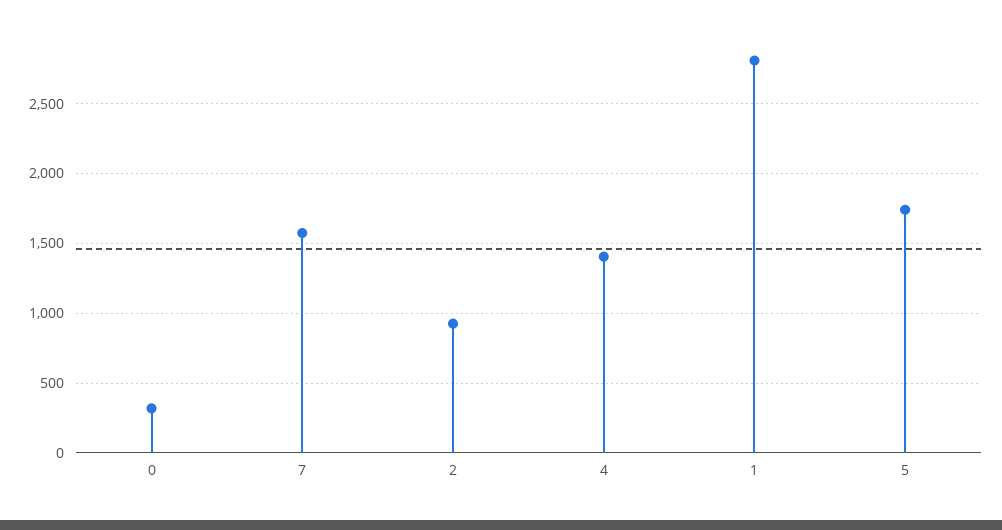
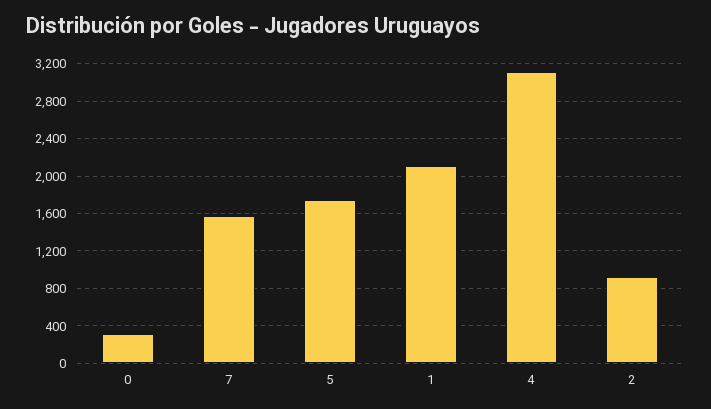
  {
    "0": 300,
    "7": 1550,
    "2": 950,
-   "4": 1400,
+   "4": 3100,
-   "1": 2800,
+   "1": 2100,
    "5": 1750
  }

